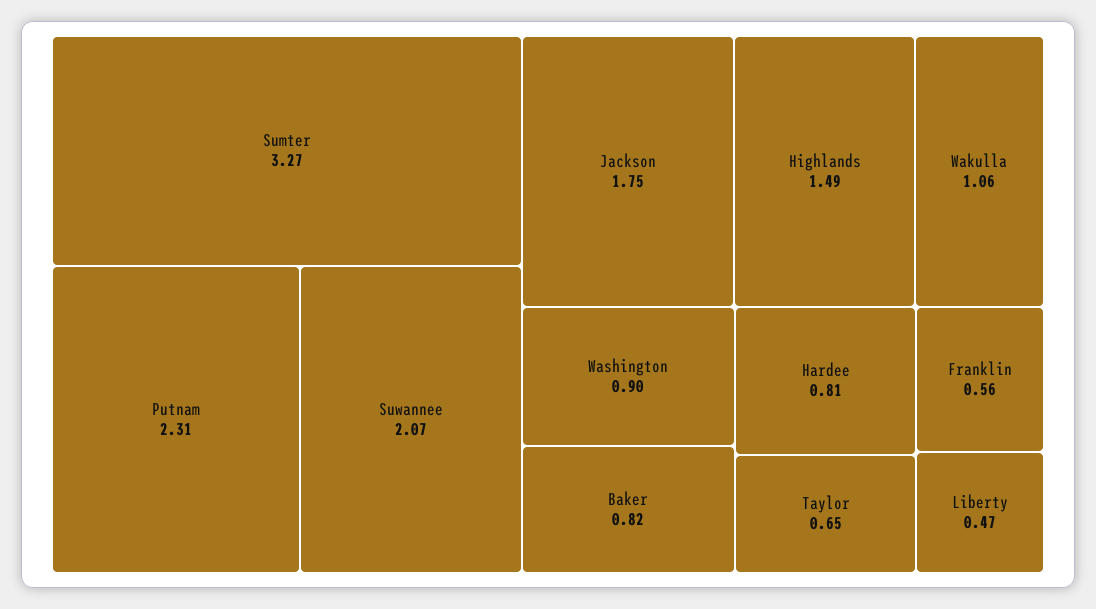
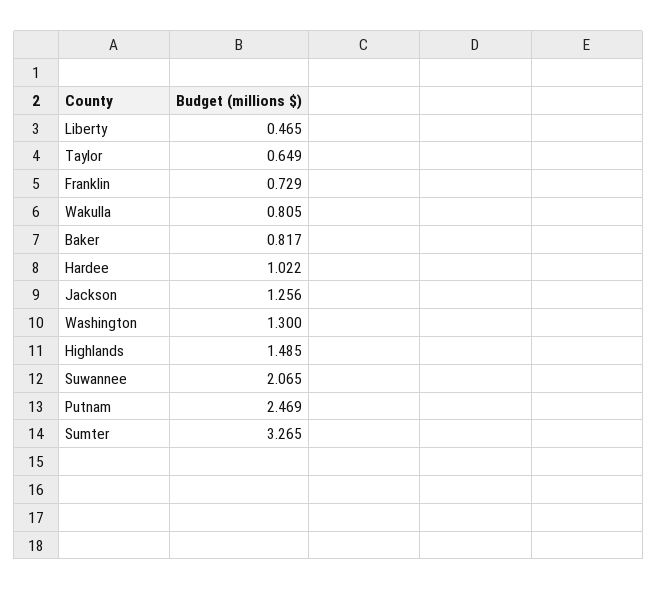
  {
    "Sumter": 3.265,
-   "Putnam": 2.31,
+   "Putnam": 2.469,
    "Suwannee": 2.065,
-   "Jackson": 1.75,
+   "Jackson": 1.256,
    "Highlands": 1.485,
-   "Wakulla": 1.06,
+   "Wakulla": 0.805,
-   "Washington": 0.9,
+   "Washington": 1.3,
    "Baker": 0.817,
-   "Hardee": 0.81,
+   "Hardee": 1.022,
    "Taylor": 0.649,
-   "Franklin": 0.56,
+   "Franklin": 0.729,
    "Liberty": 0.465
  }

